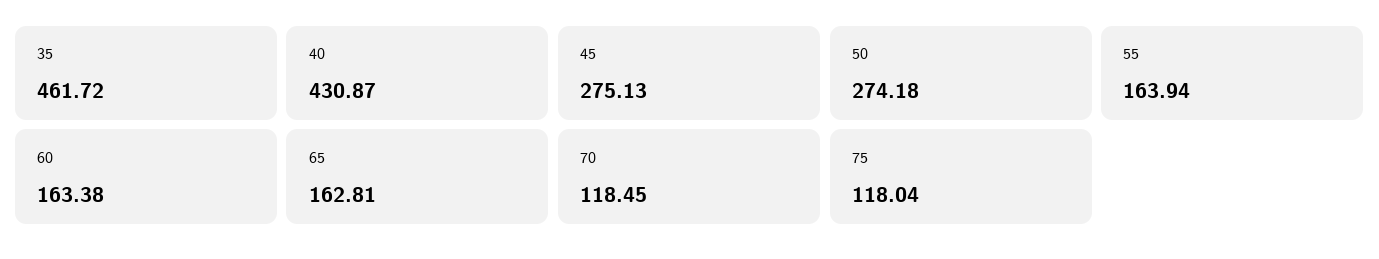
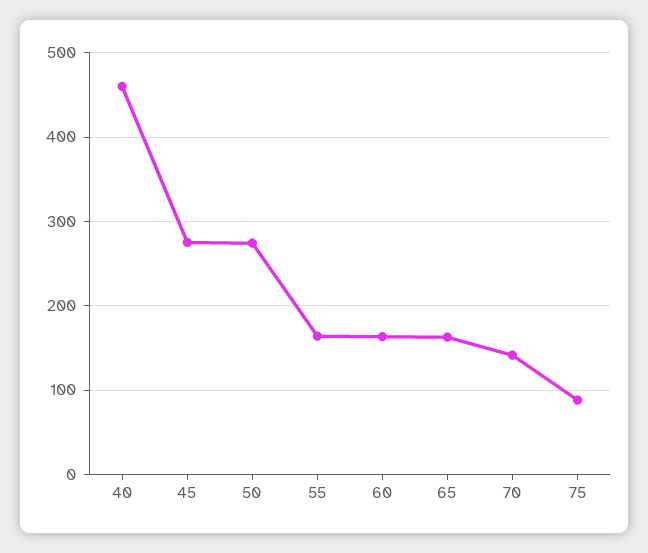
  {
-   "35": 461.72,
-   "40": 430.87,
+   "40": 460,
    "45": 275.13,
    "50": 274.18,
    "55": 163.94,
    "60": 163.38,
    "65": 162.81,
-   "70": 118.45,
+   "70": 140,
-   "75": 118.04
+   "75": 90
  }

